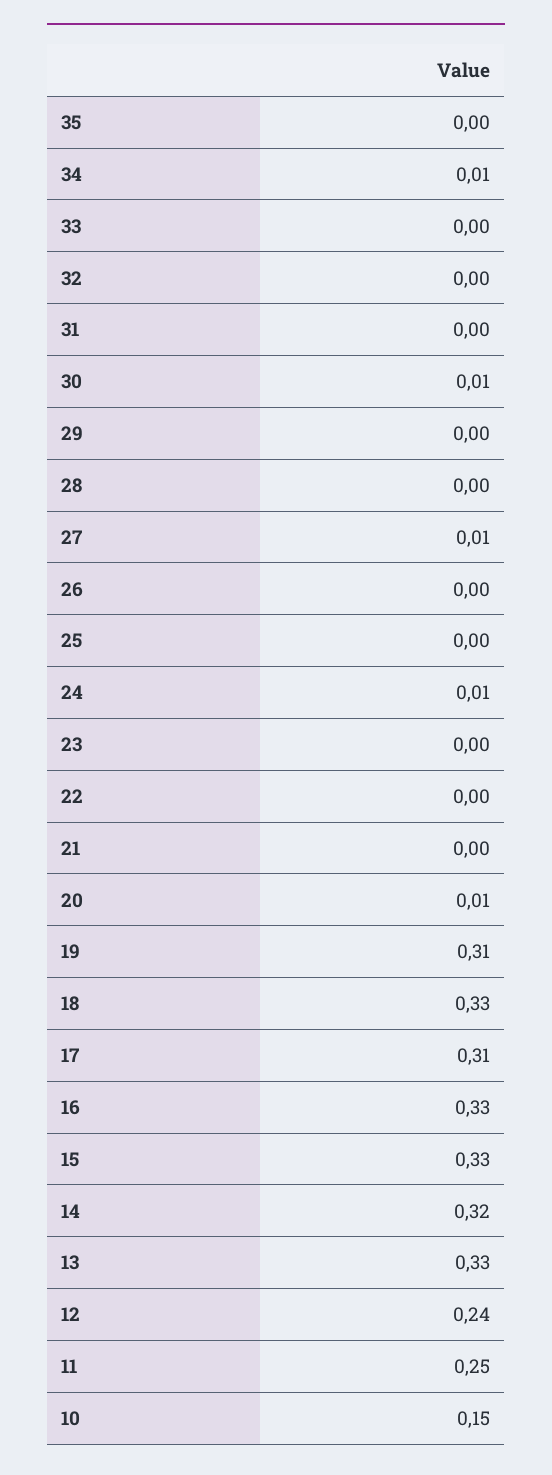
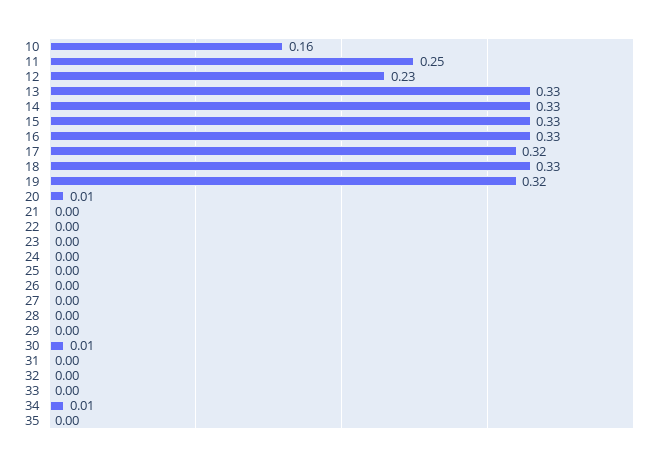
  {
    "35": 0,
    "34": 0.01,
    "33": 0,
    "32": 0,
    "31": 0,
    "30": 0.01,
    "29": 0,
    "28": 0,
-   "27": 0.01,
+   "27": 0,
    "26": 0,
    "25": 0,
-   "24": 0.01,
+   "24": 0,
    "23": 0,
    "22": 0,
    "21": 0,
    "20": 0.01,
-   "19": 0.31,
+   "19": 0.32,
    "18": 0.33,
-   "17": 0.31,
+   "17": 0.32,
    "16": 0.33,
    "15": 0.33,
-   "14": 0.32,
+   "14": 0.33,
    "13": 0.33,
-   "12": 0.24,
+   "12": 0.23,
    "11": 0.25,
-   "10": 0.15
+   "10": 0.16
  }

